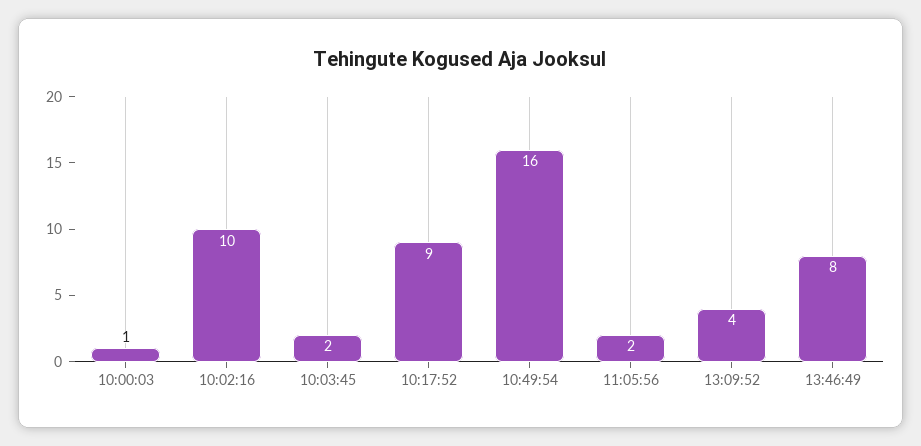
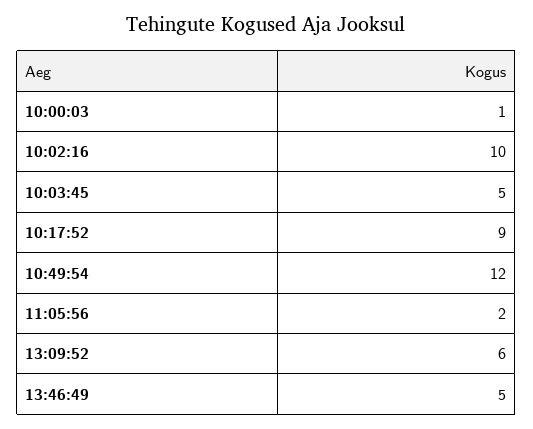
  {
    "10:00:03": 1,
    "10:02:16": 10,
-   "10:03:45": 2,
+   "10:03:45": 5,
    "10:17:52": 9,
-   "10:49:54": 16,
+   "10:49:54": 12,
    "11:05:56": 2,
-   "13:09:52": 4,
+   "13:09:52": 6,
-   "13:46:49": 8
+   "13:46:49": 5
  }

